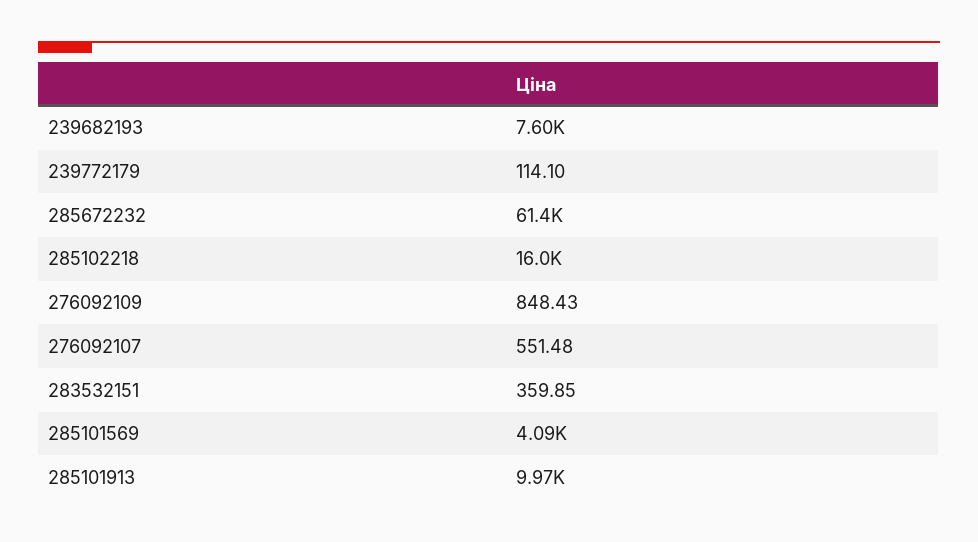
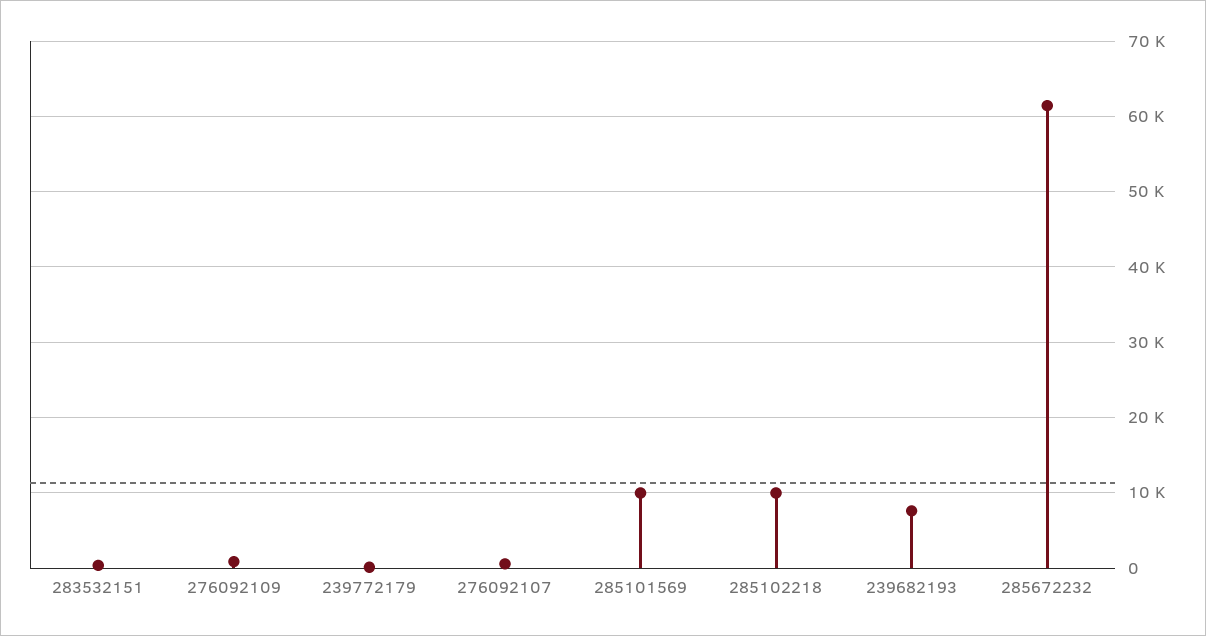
  {
    "239682193": 7600,
    "239772179": 114.1,
    "285672232": 61400,
-   "285102218": 16000,
+   "285102218": 10000,
    "276092109": 848.43,
    "276092107": 551.48,
    "283532151": 359.85,
-   "285101569": 4090,
+   "285101569": 10000
-   "285101913": 9970
  }

